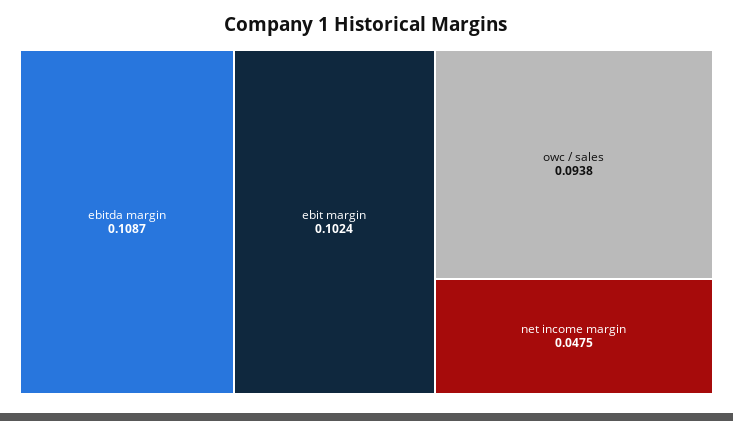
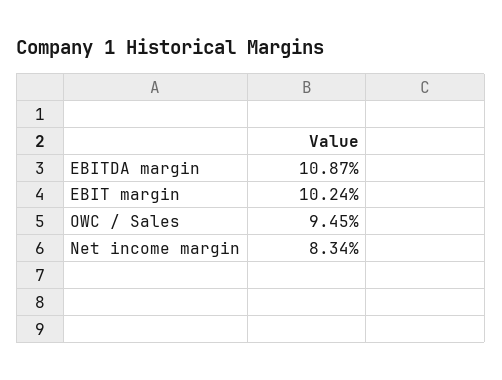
  {
    "ebitda margin": 0.1087,
    "ebit margin": 0.1024,
-   "owc / sales": 0.0938,
+   "owc / sales": 0.0945,
-   "net income margin": 0.0475
+   "net income margin": 0.0834
  }

